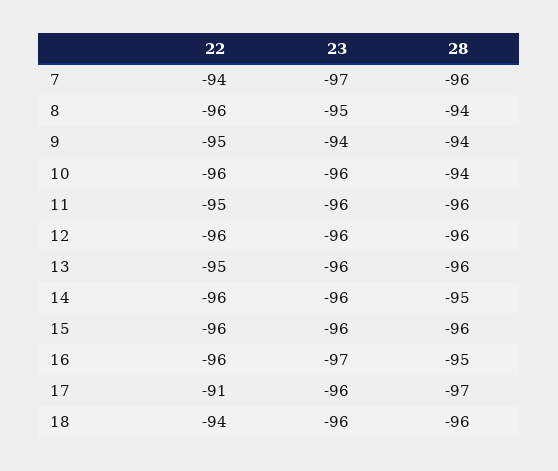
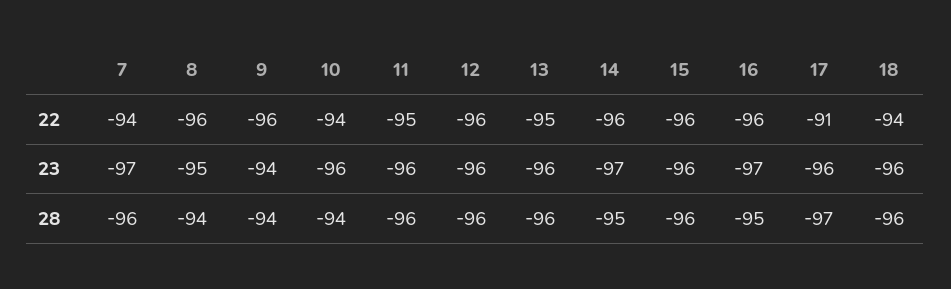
  {
    "22": {
      "7": -94,
      "8": -96,
-     "9": -95,
+     "9": -96,
-     "10": -96,
+     "10": -94,
      "11": -95,
      "12": -96,
      "13": -95,
      "14": -96,
      "15": -96,
      "16": -96,
      "17": -91,
      "18": -94
    },
    "23": {
      "7": -97,
      "8": -95,
      "9": -94,
      "10": -96,
      "11": -96,
      "12": -96,
      "13": -96,
-     "14": -96,
+     "14": -97,
      "15": -96,
      "16": -97,
      "17": -96,
      "18": -96
    },
    "28": {
      "7": -96,
      "8": -94,
      "9": -94,
      "10": -94,
      "11": -96,
      "12": -96,
      "13": -96,
      "14": -95,
      "15": -96,
      "16": -95,
      "17": -97,
      "18": -96
    }
  }

